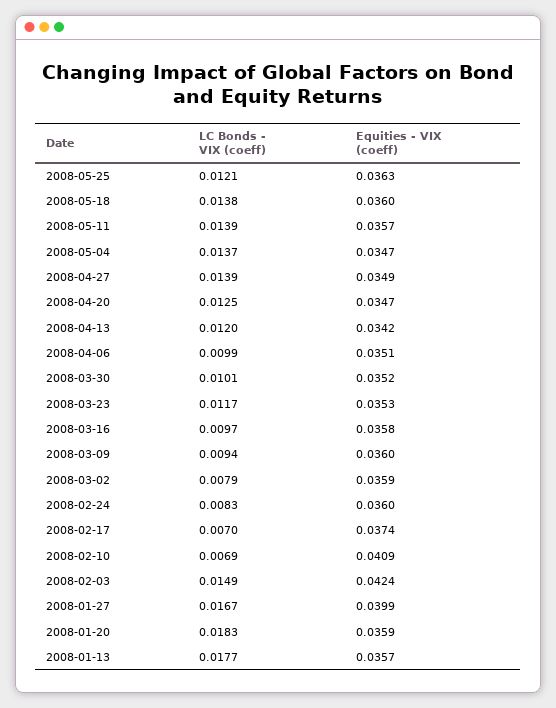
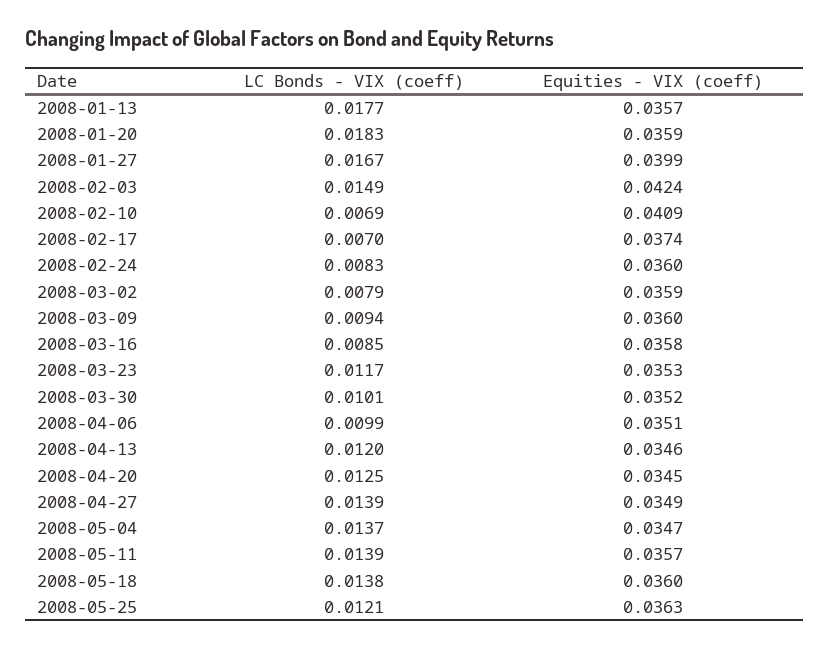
  {
    "LC Bonds - VIX (coeff)": {
      "2008-05-25": 0.0121,
      "2008-05-18": 0.0138,
      "2008-05-11": 0.0139,
      "2008-05-04": 0.0137,
      "2008-04-27": 0.0139,
      "2008-04-20": 0.0125,
      "2008-04-13": 0.012,
      "2008-04-06": 0.0099,
      "2008-03-30": 0.0101,
      "2008-03-23": 0.0117,
-     "2008-03-16": 0.0097,
+     "2008-03-16": 0.0085,
      "2008-03-09": 0.0094,
      "2008-03-02": 0.0079,
      "2008-02-24": 0.0083,
      "2008-02-17": 0.007,
      "2008-02-10": 0.0069,
      "2008-02-03": 0.0149,
      "2008-01-27": 0.0167,
      "2008-01-20": 0.0183,
      "2008-01-13": 0.0177
    },
    "Equities - VIX (coeff)": {
      "2008-05-25": 0.0363,
      "2008-05-18": 0.036,
      "2008-05-11": 0.0357,
      "2008-05-04": 0.0347,
      "2008-04-27": 0.0349,
-     "2008-04-20": 0.0347,
+     "2008-04-20": 0.0345,
-     "2008-04-13": 0.0342,
+     "2008-04-13": 0.0346,
      "2008-04-06": 0.0351,
      "2008-03-30": 0.0352,
      "2008-03-23": 0.0353,
      "2008-03-16": 0.0358,
      "2008-03-09": 0.036,
      "2008-03-02": 0.0359,
      "2008-02-24": 0.036,
      "2008-02-17": 0.0374,
      "2008-02-10": 0.0409,
      "2008-02-03": 0.0424,
      "2008-01-27": 0.0399,
      "2008-01-20": 0.0359,
      "2008-01-13": 0.0357
    }
  }

